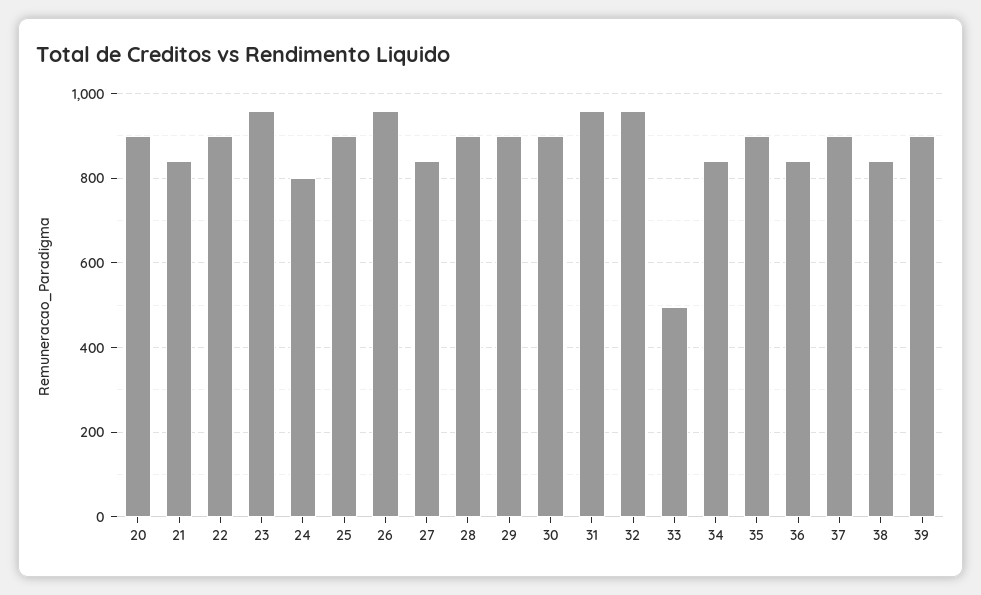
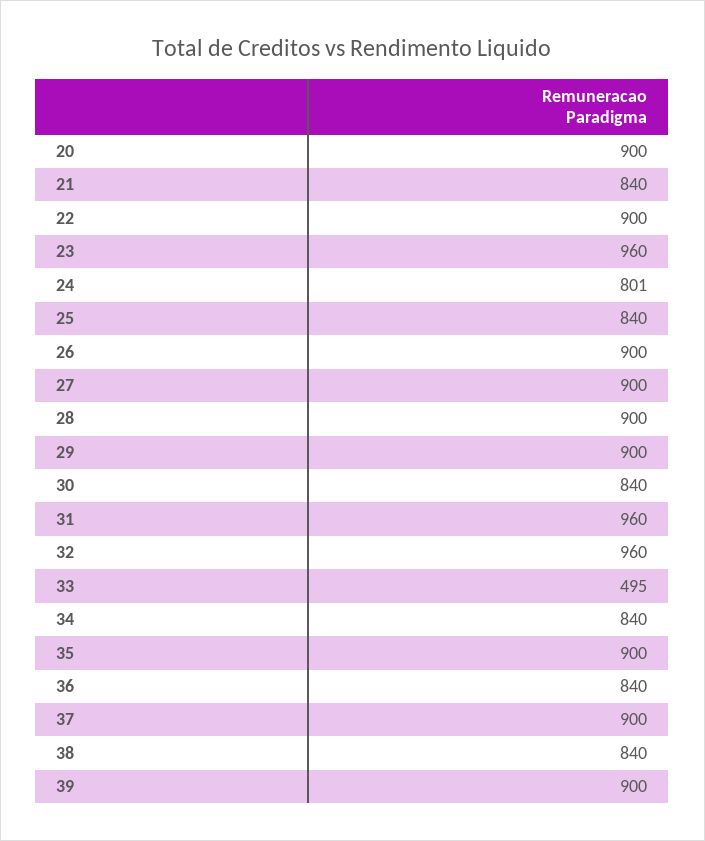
  {
    "20": 900,
    "21": 840,
    "22": 900,
    "23": 960,
    "24": 801,
-   "25": 900,
+   "25": 840,
-   "26": 960,
+   "26": 900,
-   "27": 840,
+   "27": 900,
    "28": 900,
    "29": 900,
-   "30": 900,
+   "30": 840,
    "31": 960,
    "32": 960,
    "33": 495,
    "34": 840,
    "35": 900,
    "36": 840,
    "37": 900,
    "38": 840,
    "39": 900
  }

